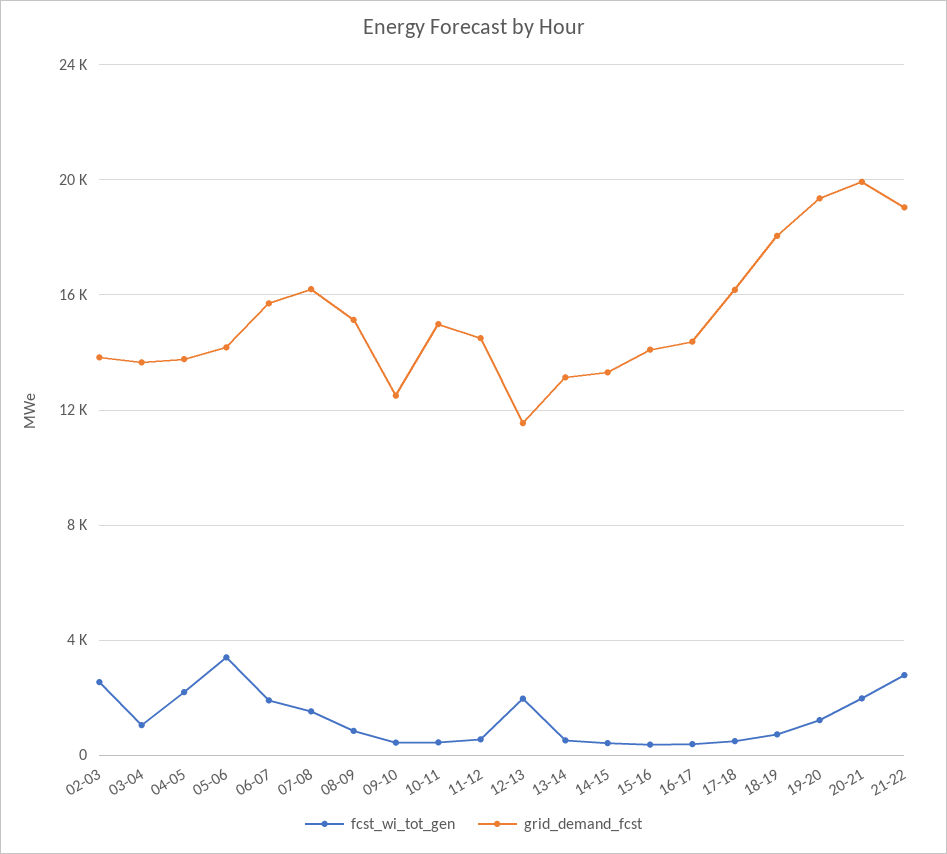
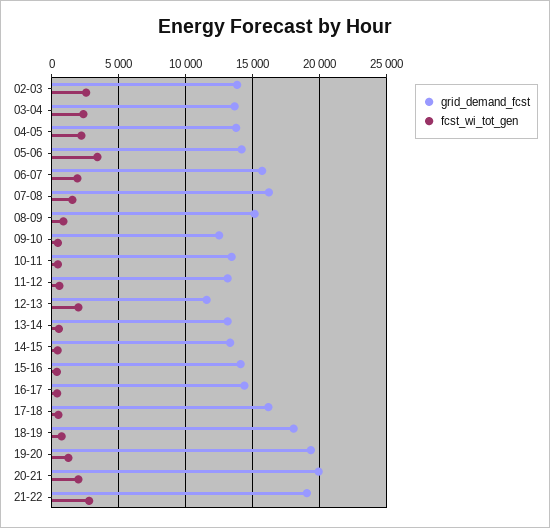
  {
    "fcst_wi_tot_gen": {
      "02-03": 2500,
-     "03-04": 1000,
+     "03-04": 2500,
      "04-05": 2000,
      "05-06": 3500,
      "06-07": 2000,
      "07-08": 1500,
      "08-09": 1000,
      "09-10": 500,
      "10-11": 500,
      "11-12": 500,
      "12-13": 2000,
      "13-14": 500,
      "14-15": 500,
      "15-16": 500,
      "16-17": 500,
      "17-18": 500,
      "18-19": 500,
      "19-20": 1000,
      "20-21": 2000,
      "21-22": 3000
    },
    "grid_demand_fcst": {
      "02-03": 14000,
      "03-04": 13500,
      "04-05": 14000,
      "05-06": 14000,
      "06-07": 15500,
      "07-08": 16000,
      "08-09": 15000,
      "09-10": 12500,
-     "10-11": 15000,
+     "10-11": 13500,
-     "11-12": 14500,
+     "11-12": 13000,
      "12-13": 11500,
      "13-14": 13000,
      "14-15": 13500,
      "15-16": 14000,
      "16-17": 14500,
      "17-18": 16000,
      "18-19": 18000,
      "19-20": 19500,
      "20-21": 20000,
      "21-22": 19000
    }
  }

